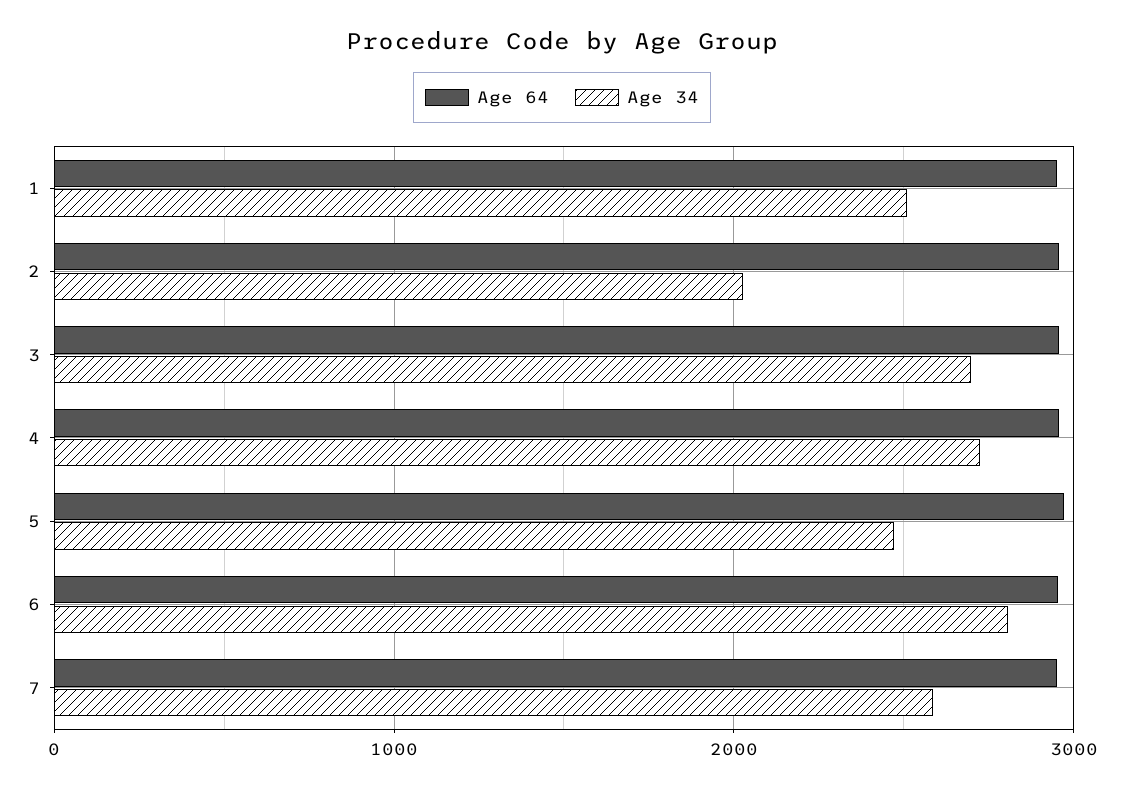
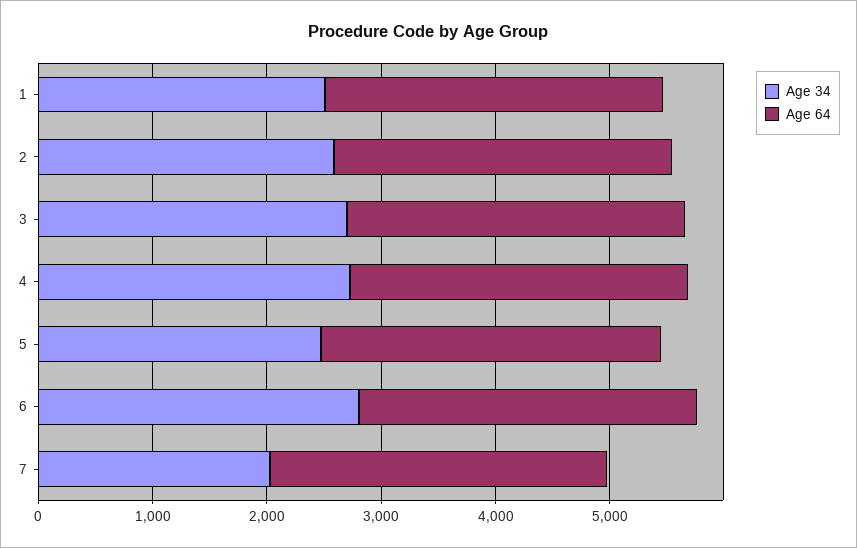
  {
    "Age 64": {
      "1": 3000,
      "2": 3000,
      "3": 3000,
      "4": 3000,
      "5": 3000,
      "6": 3000,
      "7": 3000
    },
    "Age 34": {
      "1": 2500,
-     "2": 2000,
+     "2": 2600,
      "3": 2700,
      "4": 2700,
      "5": 2500,
      "6": 2800,
-     "7": 2600
+     "7": 2000
    }
  }

